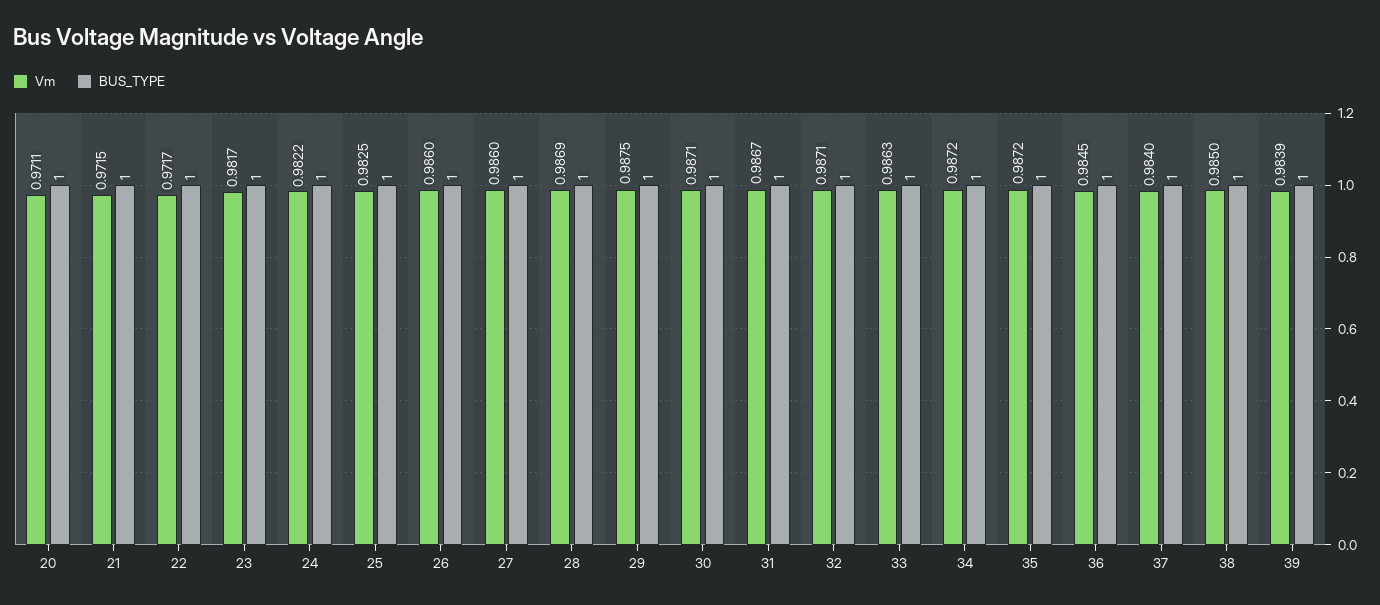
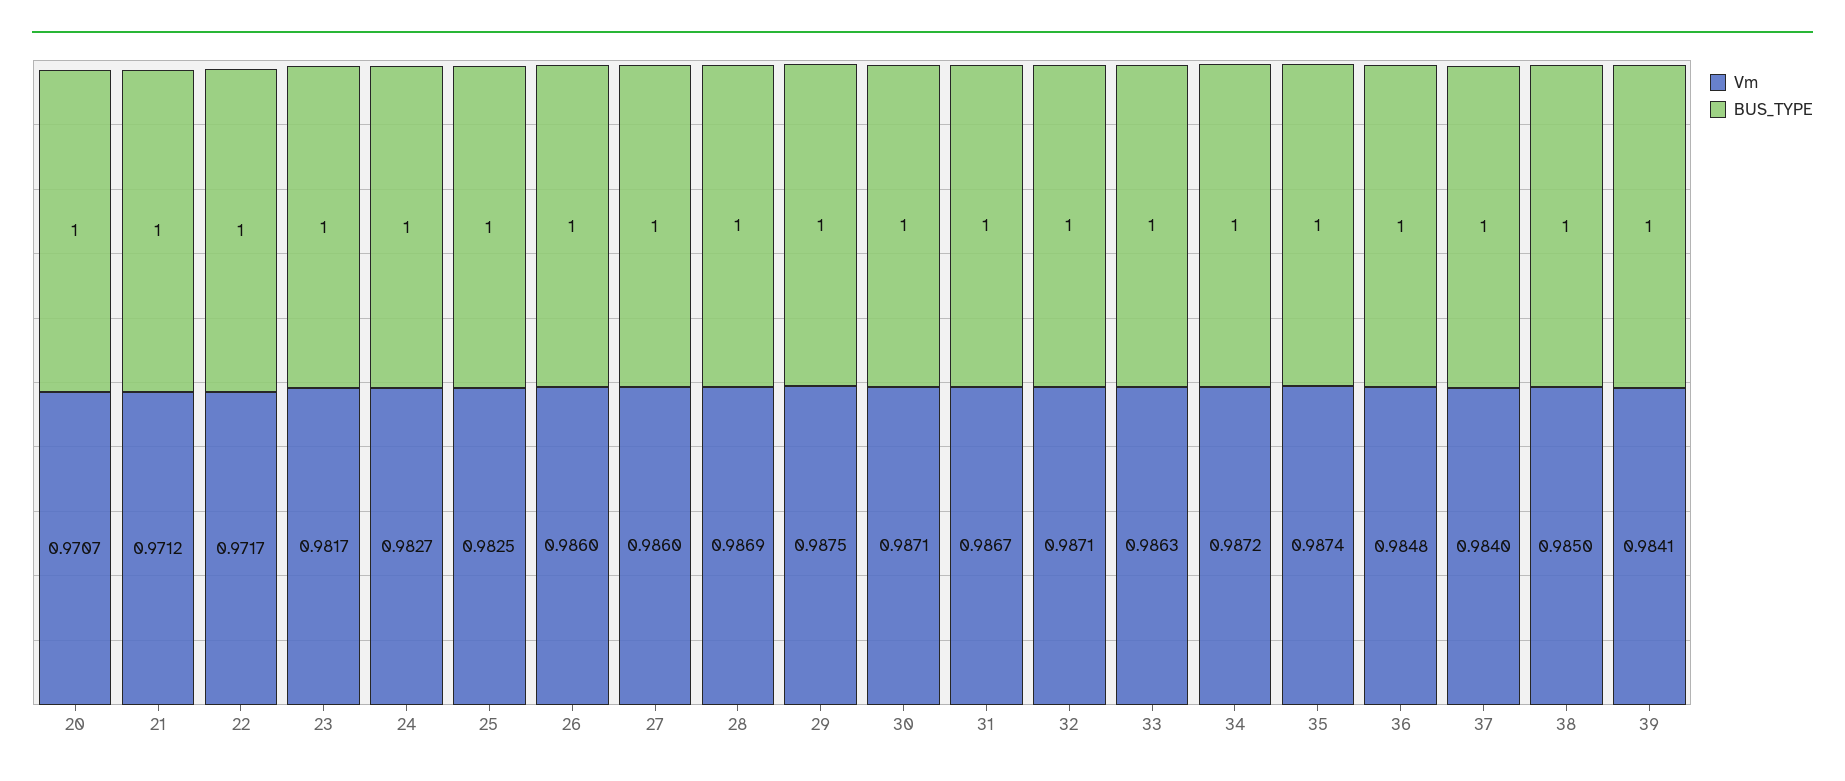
  {
    "Vm": {
-     "20": 0.9711,
+     "20": 0.9707,
-     "21": 0.9715,
+     "21": 0.9712,
      "22": 0.9717,
      "23": 0.9817,
-     "24": 0.9822,
+     "24": 0.9827,
      "25": 0.9825,
      "26": 0.986,
      "27": 0.986,
      "28": 0.9869,
      "29": 0.9875,
      "30": 0.9871,
      "31": 0.9867,
      "32": 0.9871,
      "33": 0.9863,
      "34": 0.9872,
-     "35": 0.9872,
+     "35": 0.9874,
-     "36": 0.9845,
+     "36": 0.9848,
      "37": 0.984,
      "38": 0.985,
-     "39": 0.9839
+     "39": 0.9841
    },
    "BUS_TYPE": {
      "20": 1,
      "21": 1,
      "22": 1,
      "23": 1,
      "24": 1,
      "25": 1,
      "26": 1,
      "27": 1,
      "28": 1,
      "29": 1,
      "30": 1,
      "31": 1,
      "32": 1,
      "33": 1,
      "34": 1,
      "35": 1,
      "36": 1,
      "37": 1,
      "38": 1,
      "39": 1
    }
  }

